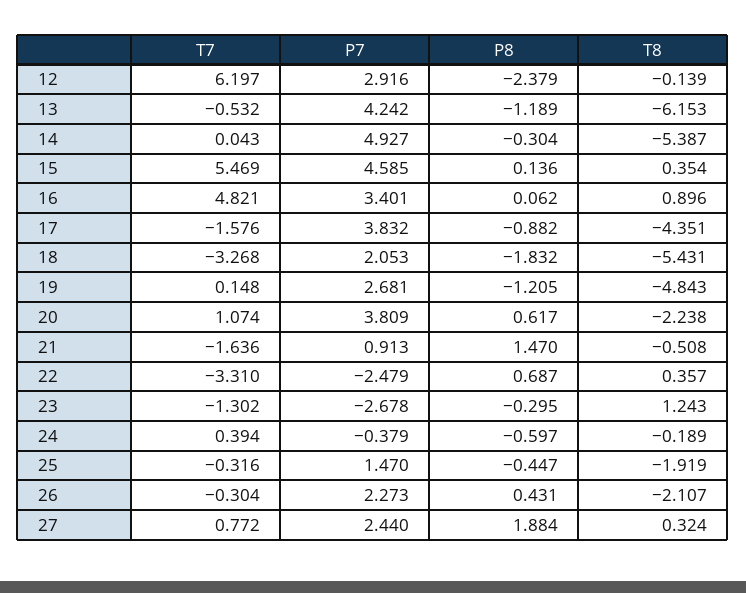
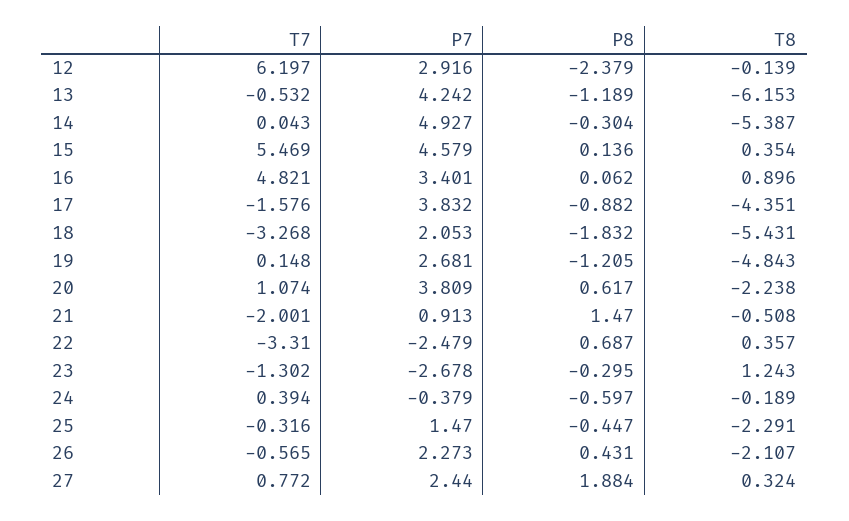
  {
    "T7": {
      "12": 6.197,
      "13": -0.532,
      "14": 0.043,
      "15": 5.469,
      "16": 4.821,
      "17": -1.576,
      "18": -3.268,
      "19": 0.148,
      "20": 1.074,
-     "21": -1.636,
+     "21": -2.001,
      "22": -3.31,
      "23": -1.302,
      "24": 0.394,
      "25": -0.316,
-     "26": -0.304,
+     "26": -0.565,
      "27": 0.772
    },
    "P7": {
      "12": 2.916,
      "13": 4.242,
      "14": 4.927,
-     "15": 4.585,
+     "15": 4.579,
      "16": 3.401,
      "17": 3.832,
      "18": 2.053,
      "19": 2.681,
      "20": 3.809,
      "21": 0.913,
      "22": -2.479,
      "23": -2.678,
      "24": -0.379,
      "25": 1.47,
      "26": 2.273,
      "27": 2.44
    },
    "P8": {
      "12": -2.379,
      "13": -1.189,
      "14": -0.304,
      "15": 0.136,
      "16": 0.062,
      "17": -0.882,
      "18": -1.832,
      "19": -1.205,
      "20": 0.617,
      "21": 1.47,
      "22": 0.687,
      "23": -0.295,
      "24": -0.597,
      "25": -0.447,
      "26": 0.431,
      "27": 1.884
    },
    "T8": {
      "12": -0.139,
      "13": -6.153,
      "14": -5.387,
      "15": 0.354,
      "16": 0.896,
      "17": -4.351,
      "18": -5.431,
      "19": -4.843,
      "20": -2.238,
      "21": -0.508,
      "22": 0.357,
      "23": 1.243,
      "24": -0.189,
-     "25": -1.919,
+     "25": -2.291,
      "26": -2.107,
      "27": 0.324
    }
  }

